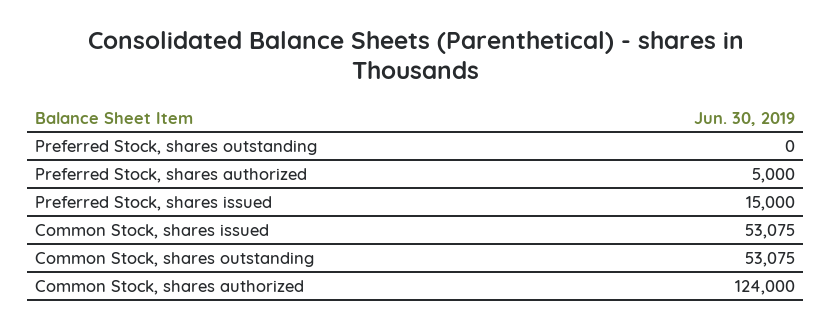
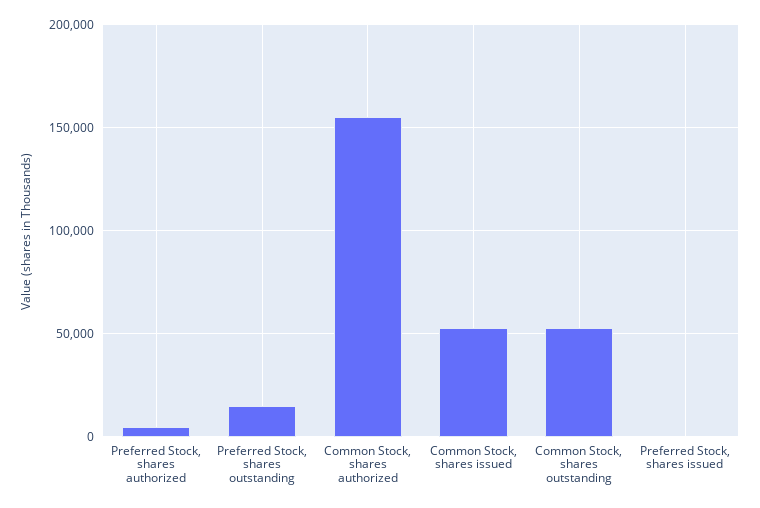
  {
-   "Preferred Stock, shares outstanding": 0,
+   "Preferred Stock, shares outstanding": 15000,
    "Preferred Stock, shares authorized": 5000,
-   "Preferred Stock, shares issued": 15000,
+   "Preferred Stock, shares issued": 0,
    "Common Stock, shares issued": 53075,
    "Common Stock, shares outstanding": 53075,
-   "Common Stock, shares authorized": 124000
+   "Common Stock, shares authorized": 155000
  }

